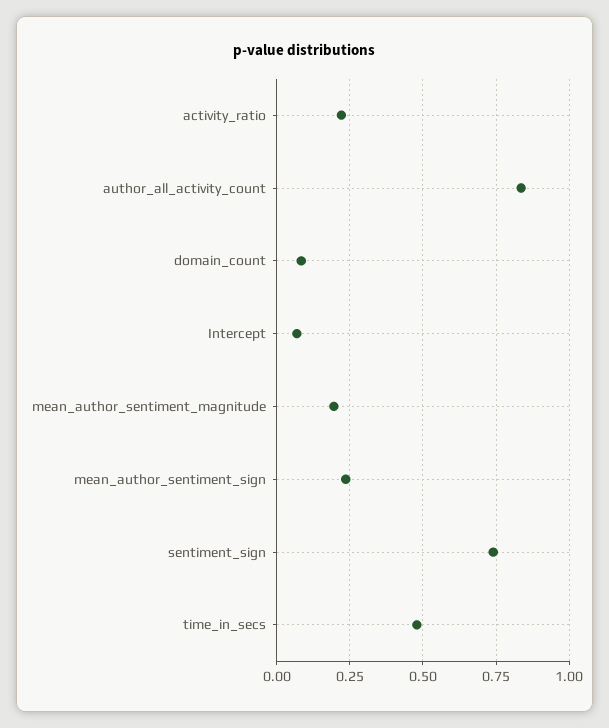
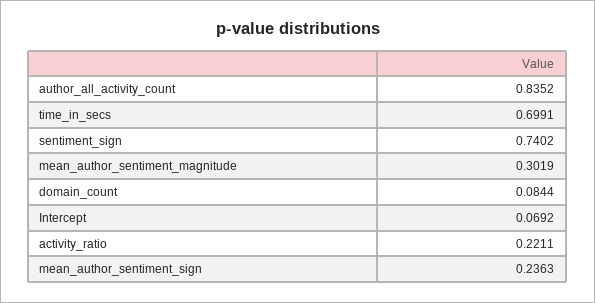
  {
    "activity_ratio": 0.2211,
    "author_all_activity_count": 0.8352,
    "domain_count": 0.0844,
    "Intercept": 0.0692,
-   "mean_author_sentiment_magnitude": 0.2,
+   "mean_author_sentiment_magnitude": 0.3019,
    "mean_author_sentiment_sign": 0.2363,
    "sentiment_sign": 0.7402,
-   "time_in_secs": 0.475
+   "time_in_secs": 0.6991
  }

